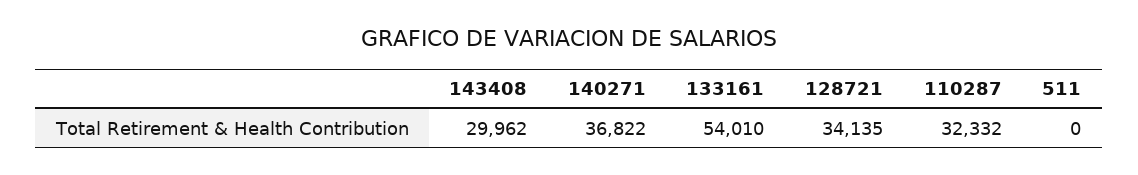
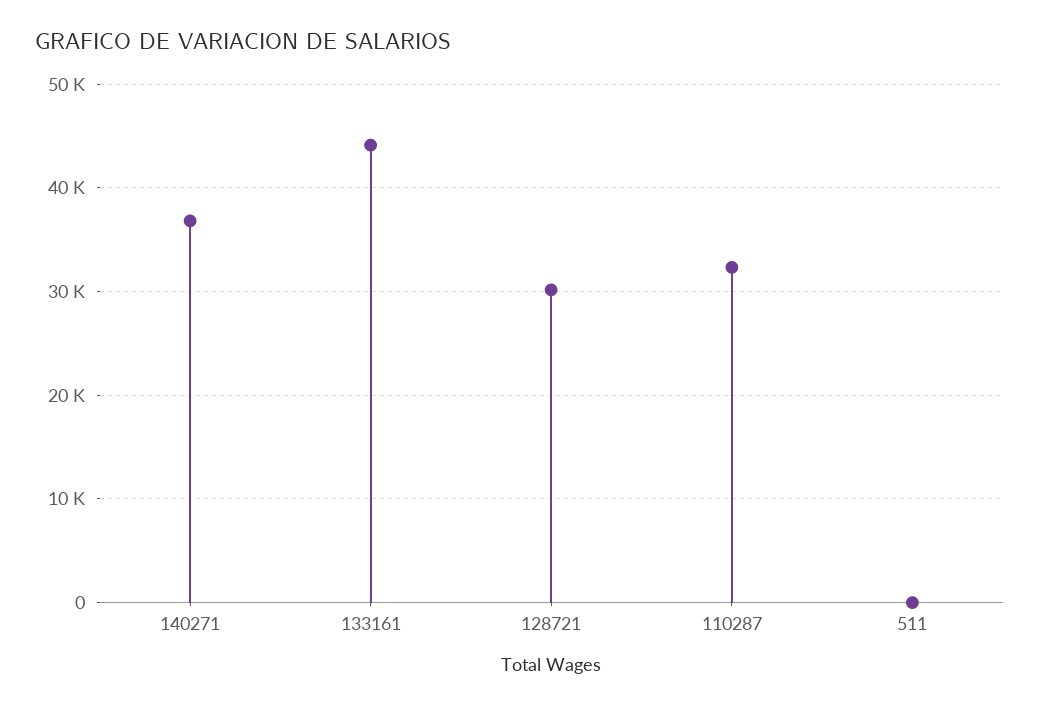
  {
-   "143408": 29962,
    "140271": 36822,
-   "133161": 54010,
+   "133161": 44000,
-   "128721": 34135,
+   "128721": 30000,
    "110287": 32332,
    "511": 0
  }

